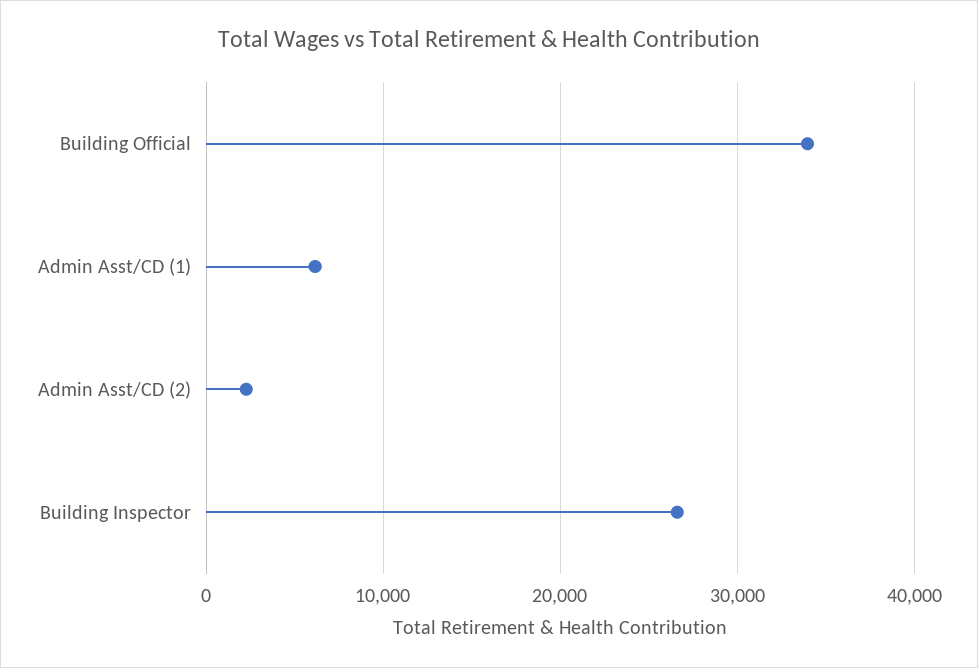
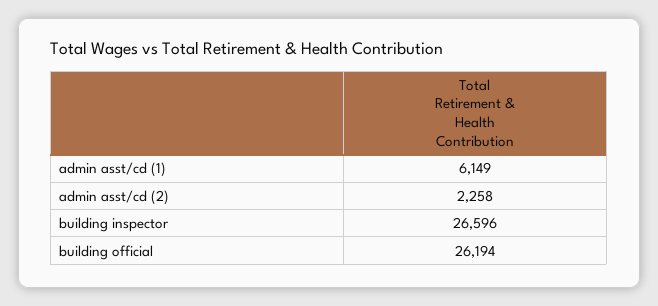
  {
-   "Building Official": 34000,
+   "Building Official": 26194,
    "Admin Asst/CD (1)": 6149,
    "Admin Asst/CD (2)": 2258,
    "Building Inspector": 26596
  }

